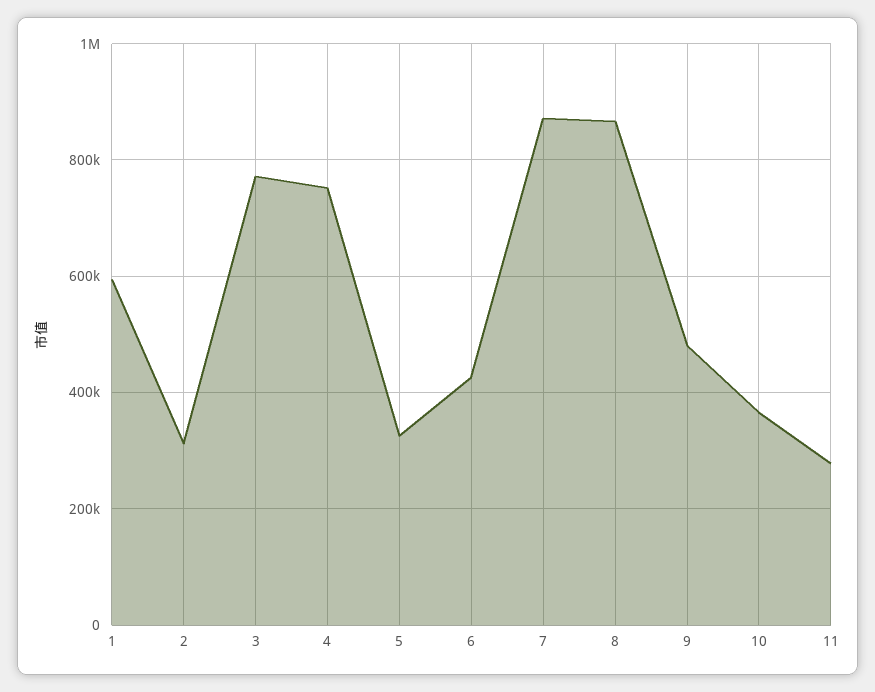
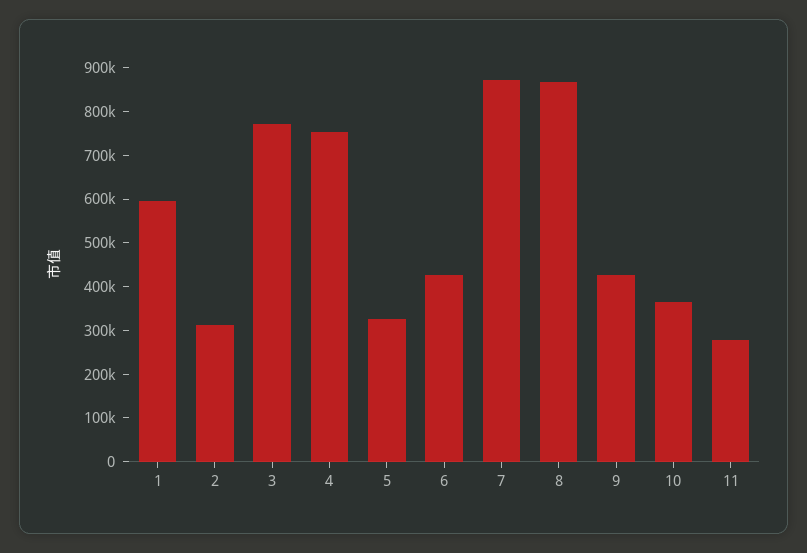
  {
    "1": 600000,
    "2": 320000,
    "3": 780000,
    "4": 760000,
    "5": 320000,
    "6": 420000,
    "7": 880000,
    "8": 860000,
-   "9": 480000,
+   "9": 420000,
    "10": 360000,
    "11": 280000
  }

